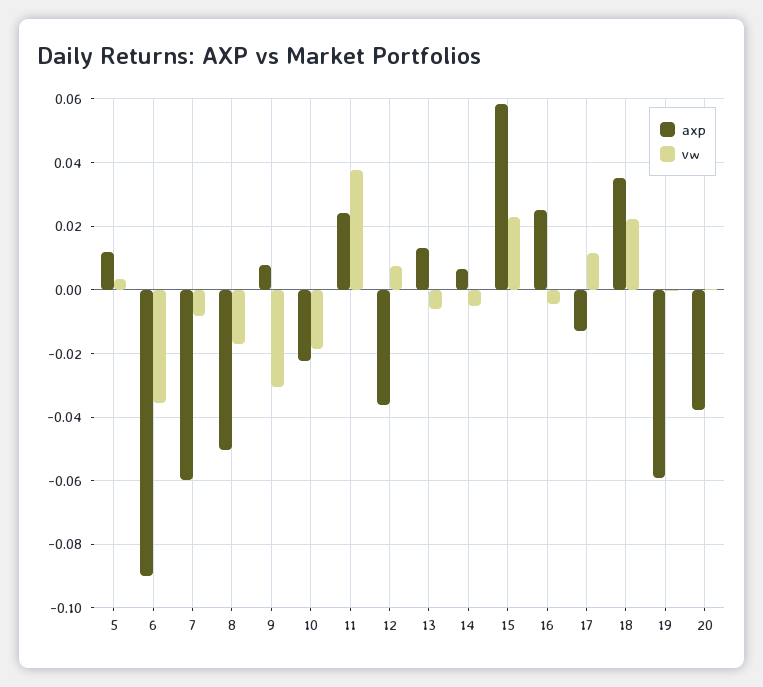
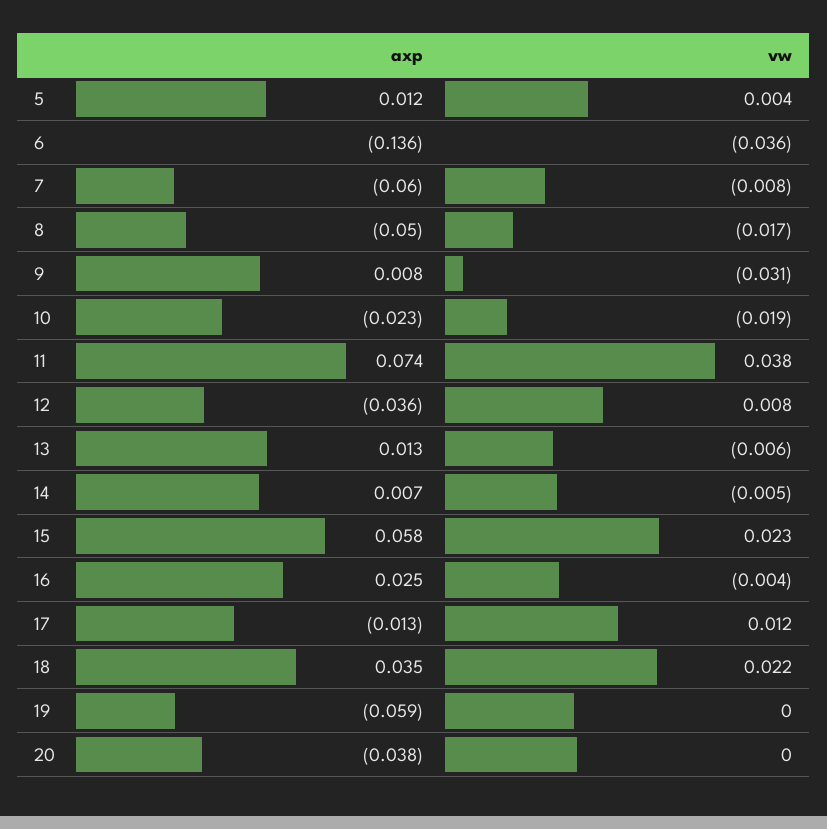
  {
    "axp": {
      "5": 0.012,
-     "6": -0.09,
+     "6": -0.136,
      "7": -0.06,
      "8": -0.05,
      "9": 0.008,
      "10": -0.023,
-     "11": 0.024,
+     "11": 0.074,
      "12": -0.036,
      "13": 0.013,
      "14": 0.007,
      "15": 0.058,
      "16": 0.025,
      "17": -0.013,
      "18": 0.035,
      "19": -0.059,
      "20": -0.038
    },
    "vw": {
      "5": 0.004,
      "6": -0.036,
      "7": -0.008,
      "8": -0.017,
      "9": -0.031,
      "10": -0.019,
      "11": 0.038,
      "12": 0.008,
      "13": -0.006,
      "14": -0.005,
      "15": 0.023,
      "16": -0.004,
      "17": 0.012,
      "18": 0.022,
      "19": 0,
      "20": 0
    }
  }

